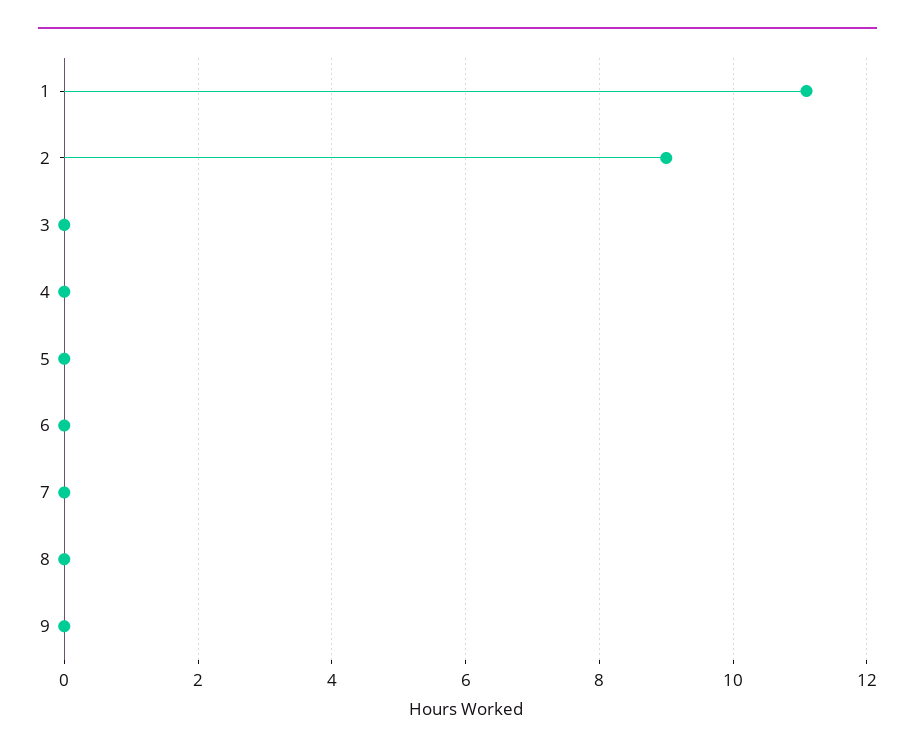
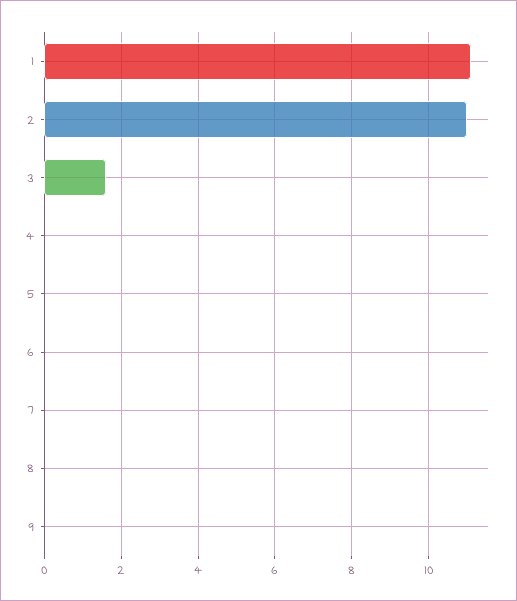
  {
    "1": 11,
-   "2": 9,
+   "2": 11,
-   "3": 0,
+   "3": 1.5,
    "4": 0,
    "5": 0,
    "6": 0,
    "7": 0,
    "8": 0,
    "9": 0
  }

